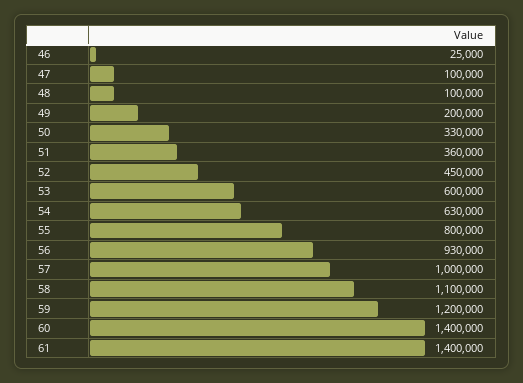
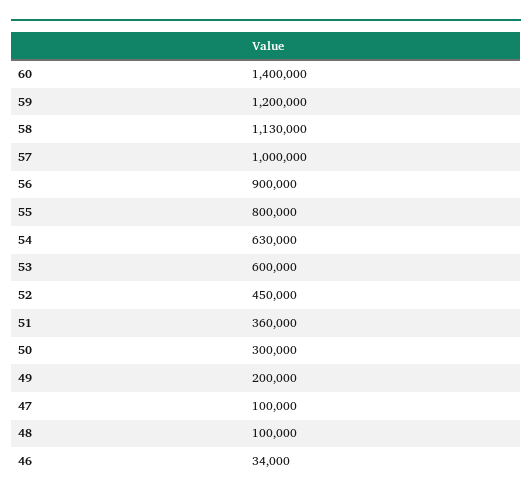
  {
-   "46": 25000,
+   "46": 34000,
    "47": 100000,
    "48": 100000,
    "49": 200000,
-   "50": 330000,
+   "50": 300000,
    "51": 360000,
    "52": 450000,
    "53": 600000,
    "54": 630000,
    "55": 800000,
-   "56": 930000,
+   "56": 900000,
    "57": 1000000,
-   "58": 1100000,
+   "58": 1130000,
    "59": 1200000,
-   "60": 1400000,
+   "60": 1400000
-   "61": 1400000
  }

